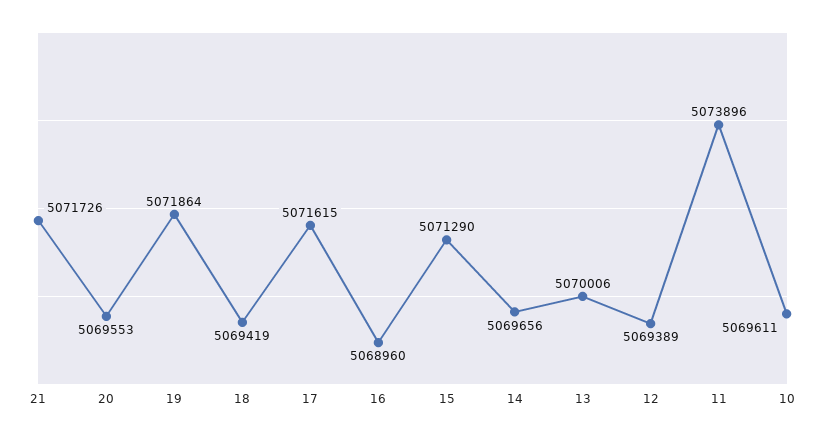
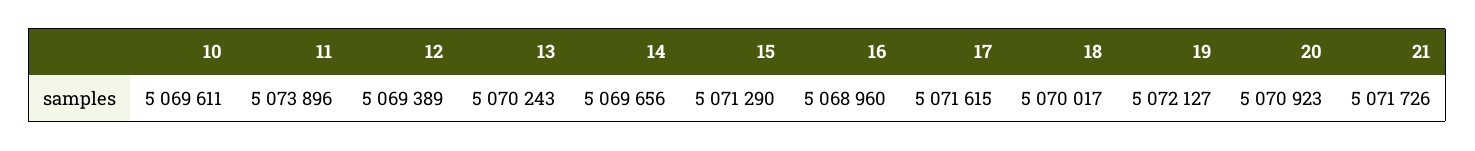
  {
    "21": 5071726,
-   "20": 5069553,
+   "20": 5070923,
-   "19": 5071864,
+   "19": 5072127,
-   "18": 5069419,
+   "18": 5070017,
    "17": 5071615,
    "16": 5068960,
    "15": 5071290,
    "14": 5069656,
-   "13": 5070006,
+   "13": 5070243,
    "12": 5069389,
    "11": 5073896,
    "10": 5069611
  }

